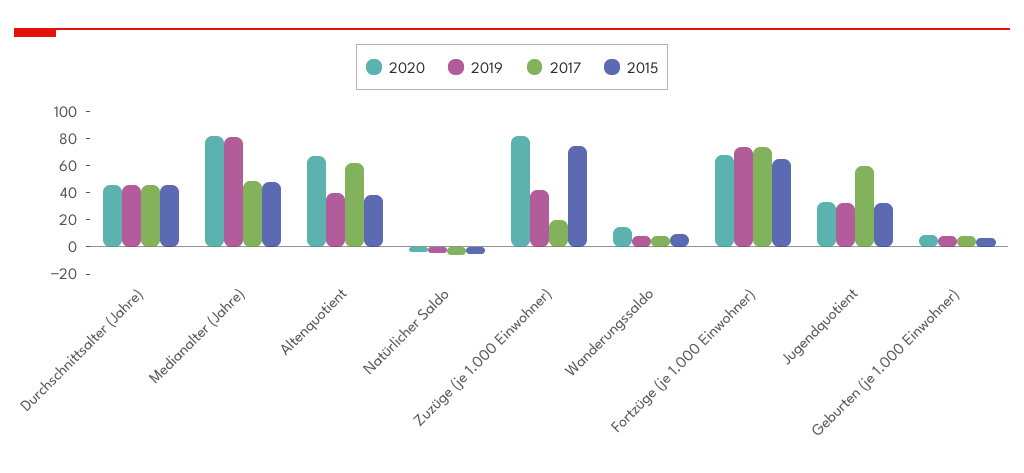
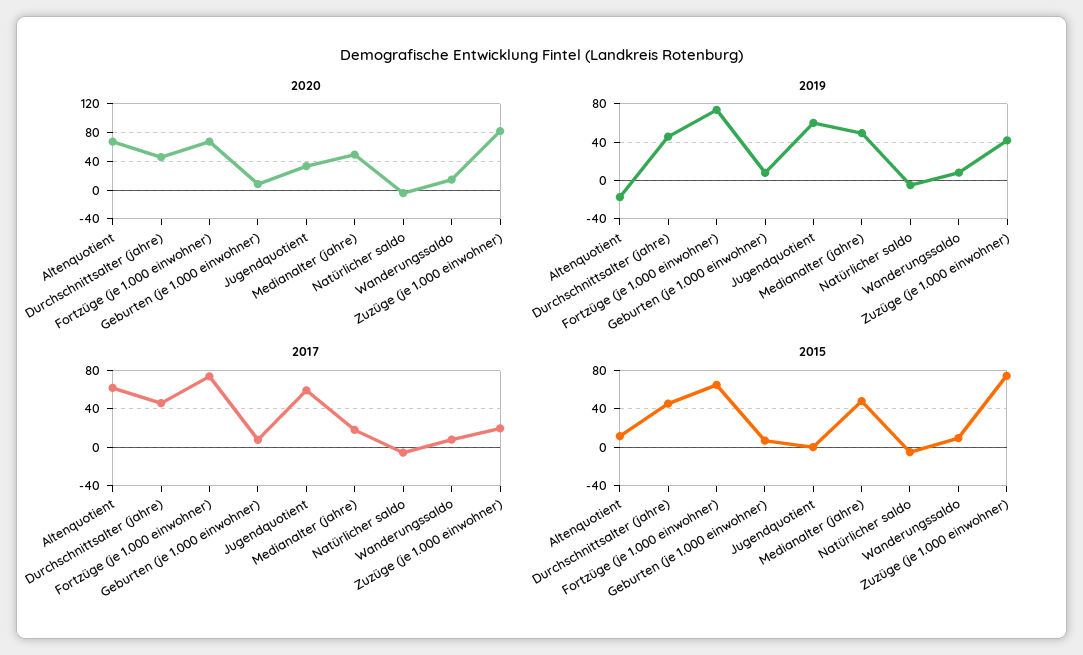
  {
    "2020": {
      "Durchschnittsalter (Jahre)": 50,
-     "Medianalter (Jahre)": 80,
+     "Medianalter (Jahre)": 50,
      "Altenquotient": 70,
      "Natürlicher Saldo": 0,
      "Zuzüge (je 1.000 Einwohner)": 80,
      "Wanderungssaldo": 10,
      "Fortzüge (je 1.000 Einwohner)": 70,
      "Jugendquotient": 30,
      "Geburten (je 1.000 Einwohner)": 10
    },
    "2019": {
      "Durchschnittsalter (Jahre)": 50,
-     "Medianalter (Jahre)": 80,
+     "Medianalter (Jahre)": 50,
-     "Altenquotient": 40,
+     "Altenquotient": -20,
      "Natürlicher Saldo": 0,
      "Zuzüge (je 1.000 Einwohner)": 40,
      "Wanderungssaldo": 10,
      "Fortzüge (je 1.000 Einwohner)": 70,
-     "Jugendquotient": 30,
+     "Jugendquotient": 60,
      "Geburten (je 1.000 Einwohner)": 10
    },
    "2017": {
      "Durchschnittsalter (Jahre)": 50,
-     "Medianalter (Jahre)": 50,
+     "Medianalter (Jahre)": 20,
      "Altenquotient": 60,
      "Natürlicher Saldo": -10,
      "Zuzüge (je 1.000 Einwohner)": 20,
      "Wanderungssaldo": 10,
      "Fortzüge (je 1.000 Einwohner)": 70,
      "Jugendquotient": 60,
      "Geburten (je 1.000 Einwohner)": 10
    },
    "2015": {
      "Durchschnittsalter (Jahre)": 50,
      "Medianalter (Jahre)": 50,
-     "Altenquotient": 40,
+     "Altenquotient": 10,
      "Natürlicher Saldo": -10,
      "Zuzüge (je 1.000 Einwohner)": 70,
      "Wanderungssaldo": 10,
      "Fortzüge (je 1.000 Einwohner)": 60,
-     "Jugendquotient": 30,
+     "Jugendquotient": 0,
      "Geburten (je 1.000 Einwohner)": 10
    }
  }

